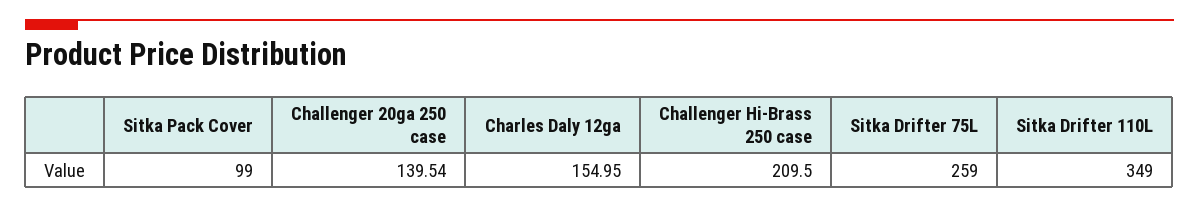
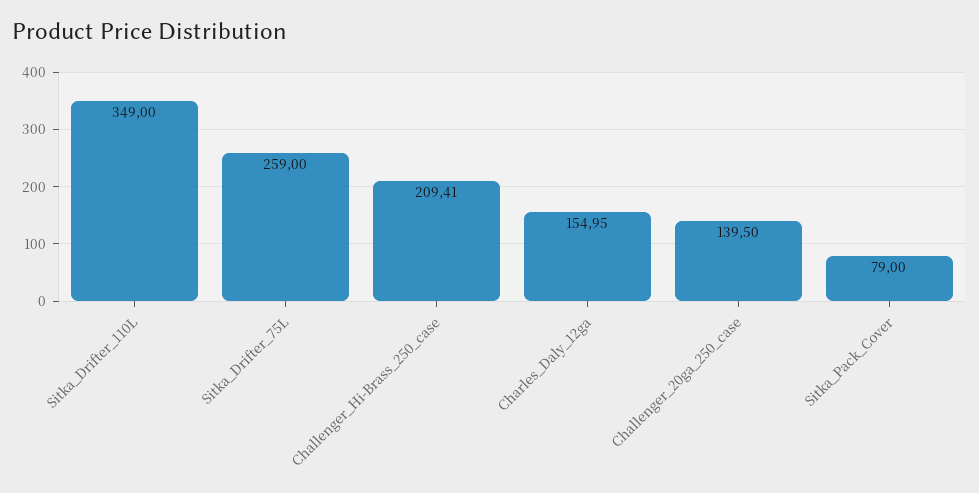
  {
-   "Sitka Pack Cover": 99,
+   "Sitka Pack Cover": 79,
-   "Challenger 20ga 250 case": 139.54,
+   "Challenger 20ga 250 case": 139.5,
    "Charles Daly 12ga": 154.95,
-   "Challenger Hi-Brass 250 case": 209.5,
+   "Challenger Hi-Brass 250 case": 209.41,
    "Sitka Drifter 75L": 259,
    "Sitka Drifter 110L": 349
  }

